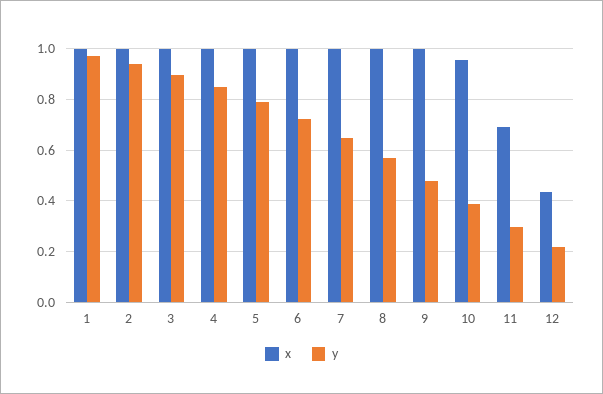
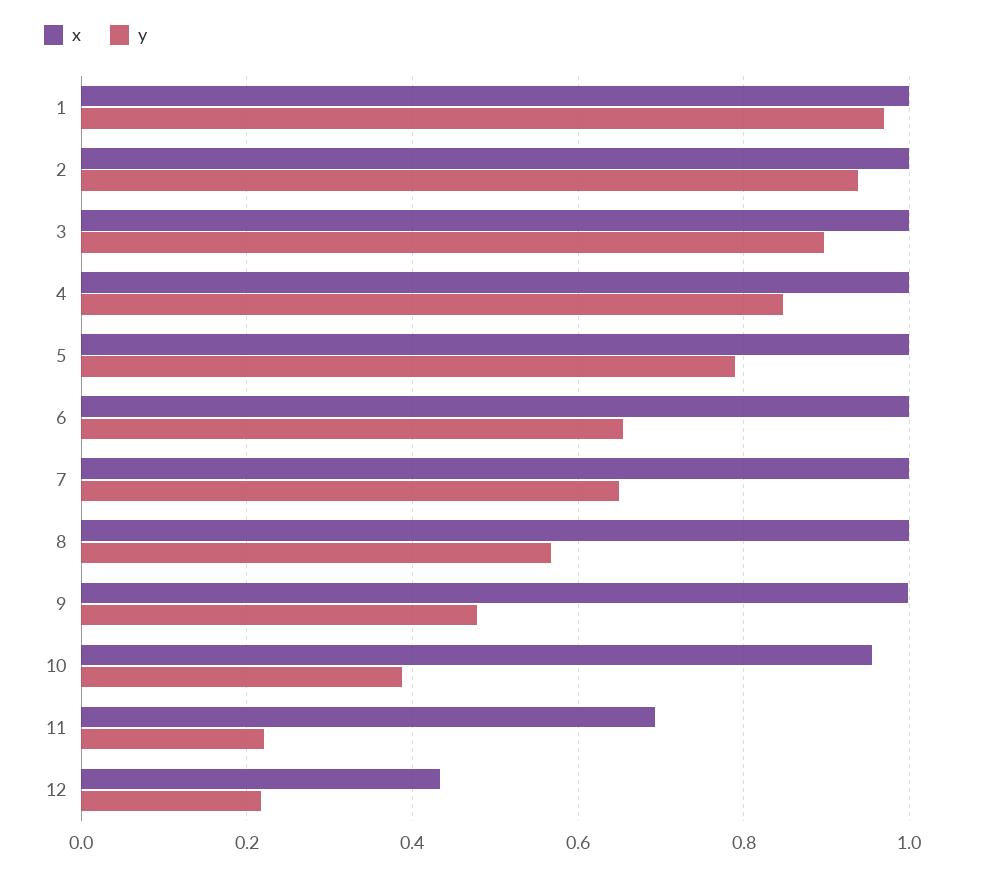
  {
    "x": {
      "1": 1,
      "2": 1,
      "3": 1,
      "4": 1,
      "5": 1,
      "6": 1,
      "7": 1,
      "8": 1,
      "9": 1,
      "10": 0.96,
      "11": 0.7,
      "12": 0.44
    },
    "y": {
      "1": 0.96,
      "2": 0.94,
      "3": 0.9,
      "4": 0.84,
      "5": 0.8,
-     "6": 0.725,
+     "6": 0.66,
      "7": 0.64,
      "8": 0.56,
      "9": 0.48,
      "10": 0.38,
-     "11": 0.3,
+     "11": 0.22,
      "12": 0.22
    }
  }

